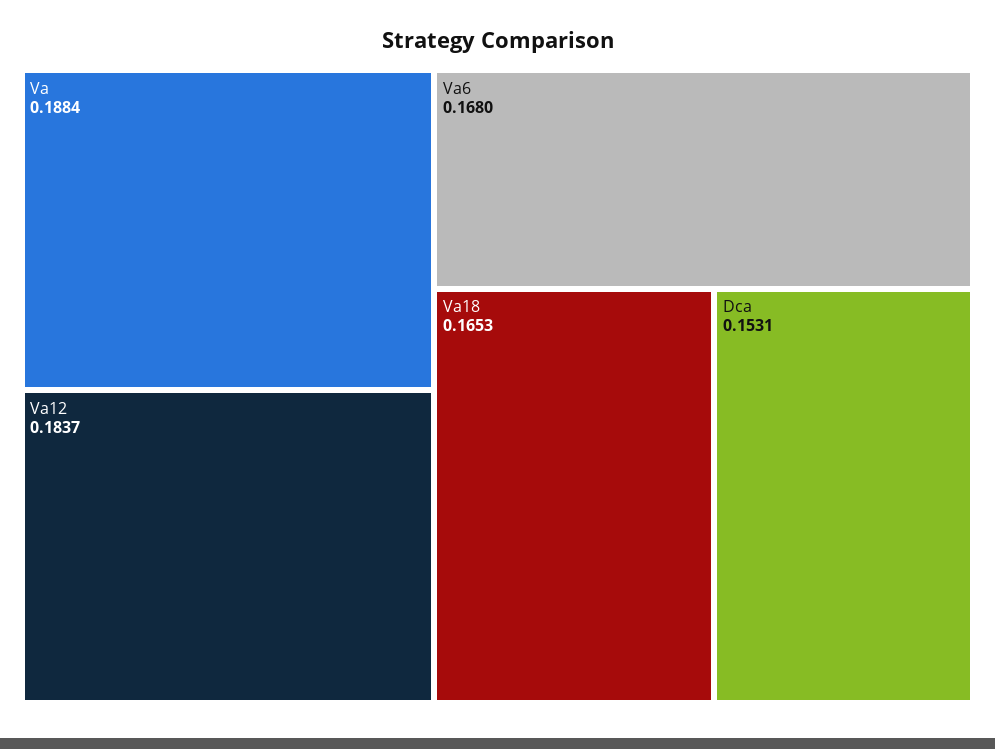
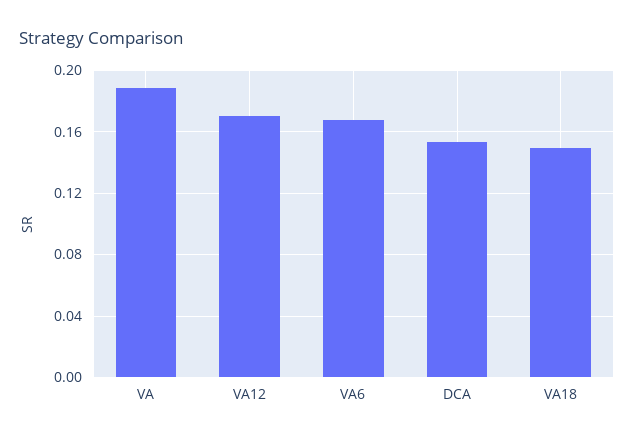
  {
    "Va": 0.1884,
-   "Va12": 0.1837,
+   "Va12": 0.17,
    "Va6": 0.168,
-   "Va18": 0.1653,
+   "Va18": 0.15,
    "Dca": 0.1531
  }

